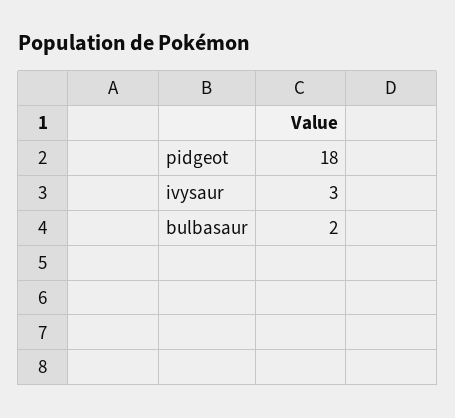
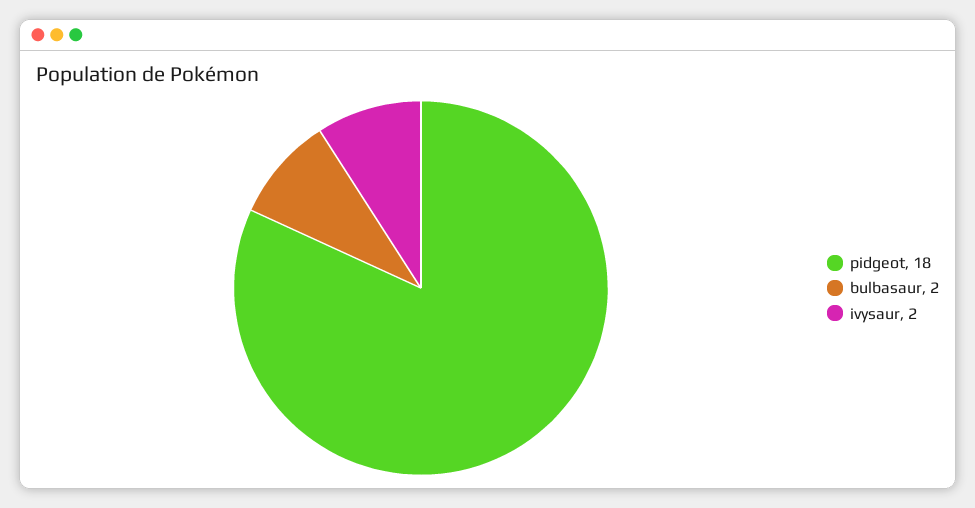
  {
    "pidgeot": 18,
-   "ivysaur": 3,
+   "ivysaur": 2,
    "bulbasaur": 2
  }

